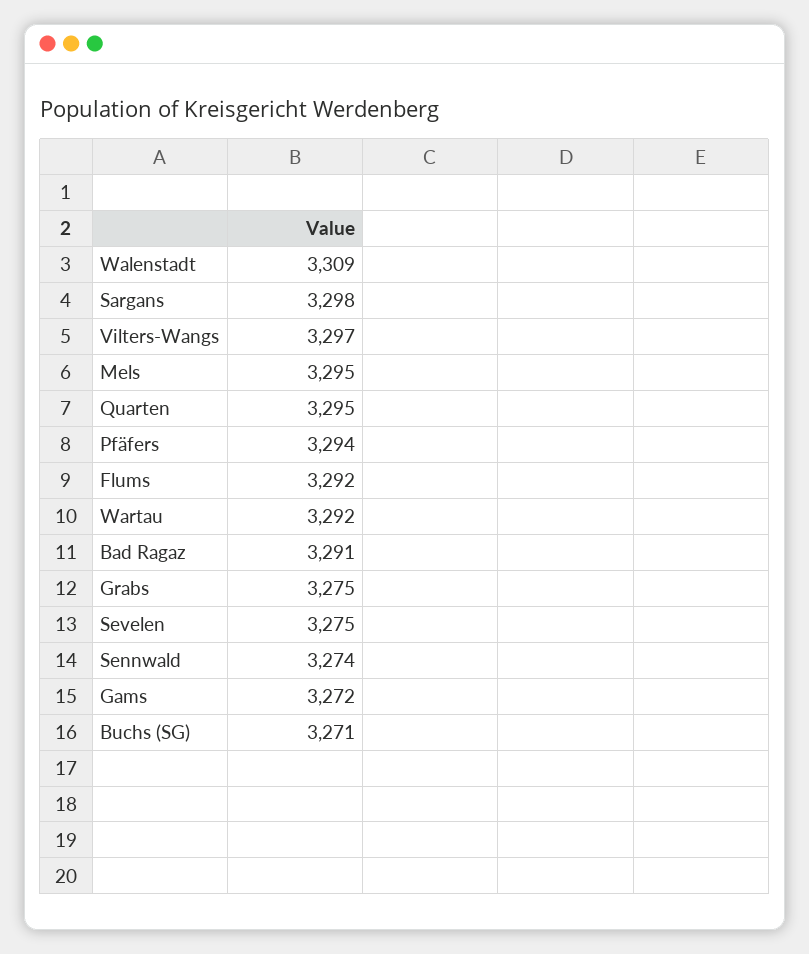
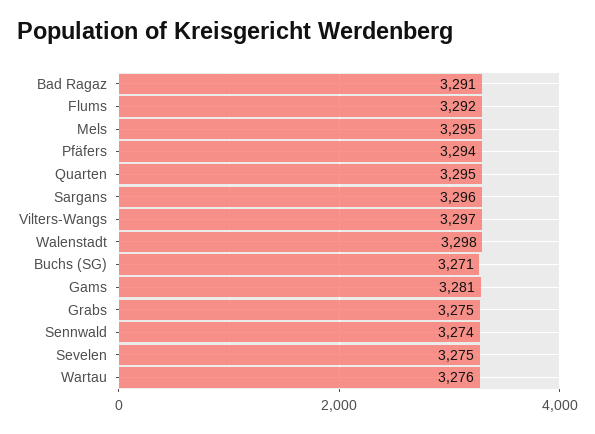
  {
-   "Walenstadt": 3309,
+   "Walenstadt": 3298,
-   "Sargans": 3298,
+   "Sargans": 3296,
    "Vilters-Wangs": 3297,
    "Mels": 3295,
    "Quarten": 3295,
    "Pfäfers": 3294,
    "Flums": 3292,
-   "Wartau": 3292,
+   "Wartau": 3276,
    "Bad Ragaz": 3291,
    "Grabs": 3275,
    "Sevelen": 3275,
    "Sennwald": 3274,
-   "Gams": 3272,
+   "Gams": 3281,
    "Buchs (SG)": 3271
  }

